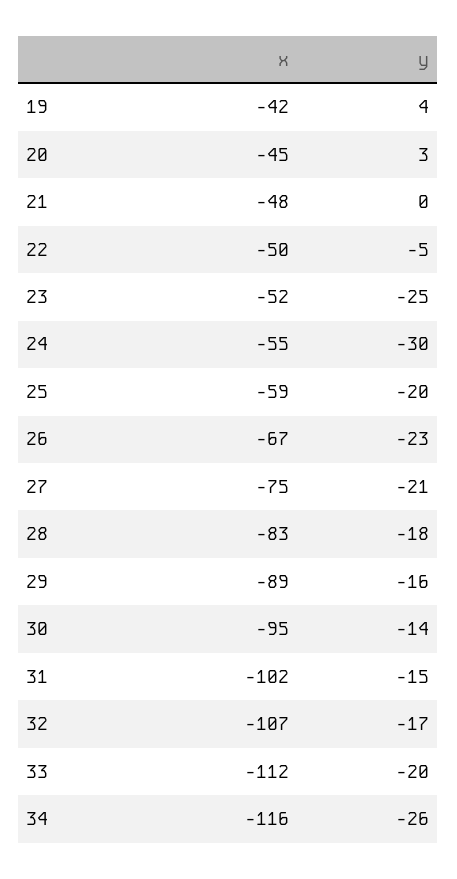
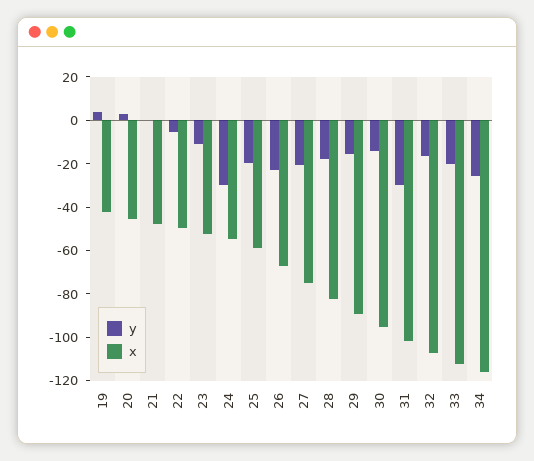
  {
    "x": {
      "19": -42,
      "20": -45,
      "21": -48,
      "22": -50,
      "23": -52,
      "24": -55,
      "25": -59,
      "26": -67,
      "27": -75,
      "28": -83,
      "29": -89,
      "30": -95,
      "31": -102,
      "32": -107,
      "33": -112,
      "34": -116
    },
    "y": {
      "19": 4,
      "20": 3,
      "21": 0,
      "22": -5,
-     "23": -25,
+     "23": -10,
      "24": -30,
      "25": -20,
      "26": -23,
      "27": -21,
      "28": -18,
      "29": -16,
      "30": -14,
-     "31": -15,
+     "31": -30,
      "32": -17,
      "33": -20,
      "34": -26
    }
  }

